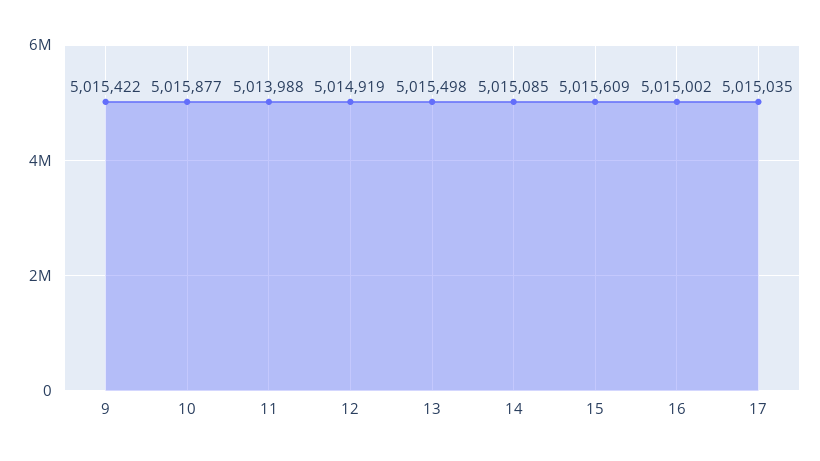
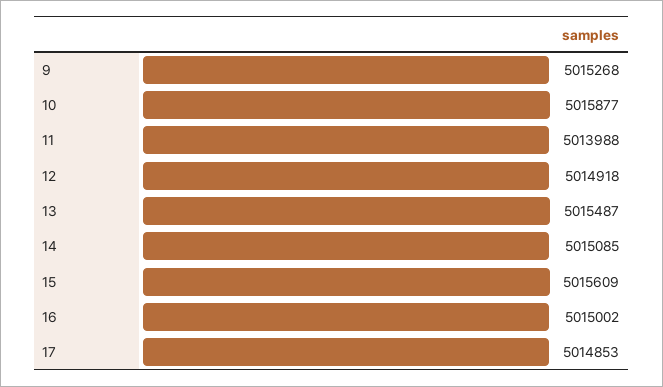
  {
-   "9": 5015422,
+   "9": 5015268,
    "10": 5015877,
    "11": 5013988,
-   "12": 5014919,
+   "12": 5014918,
-   "13": 5015498,
+   "13": 5015487,
    "14": 5015085,
    "15": 5015609,
    "16": 5015002,
-   "17": 5015035
+   "17": 5014853
  }

